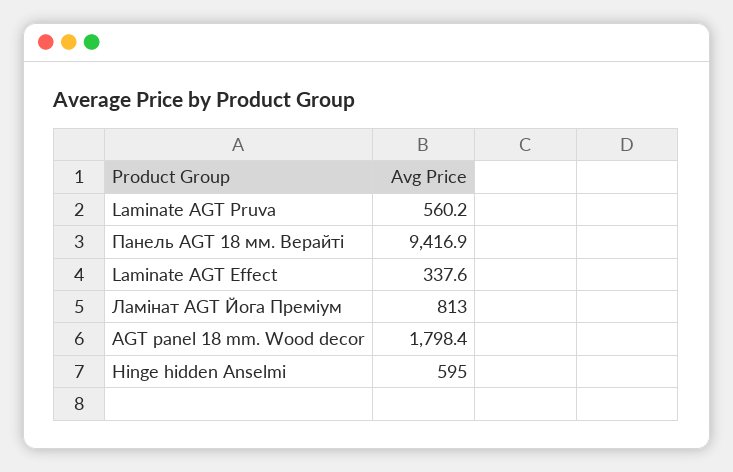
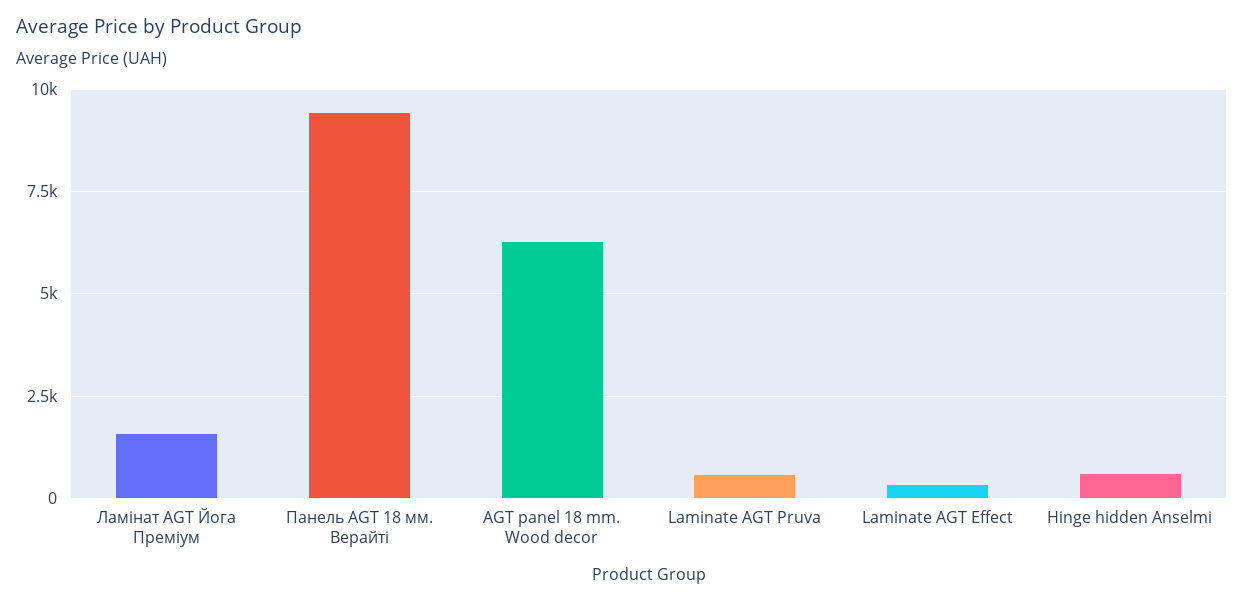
  {
    "Laminate AGT Pruva": 560.2,
    "Панель AGT 18 мм. Верайті": 9416.9,
    "Laminate AGT Effect": 337.6,
-   "Ламінат AGT Йога Преміум": 813,
+   "Ламінат AGT Йога Преміум": 1500,
-   "AGT panel 18 mm. Wood decor": 1798.4,
+   "AGT panel 18 mm. Wood decor": 6250,
    "Hinge hidden Anselmi": 595
  }

